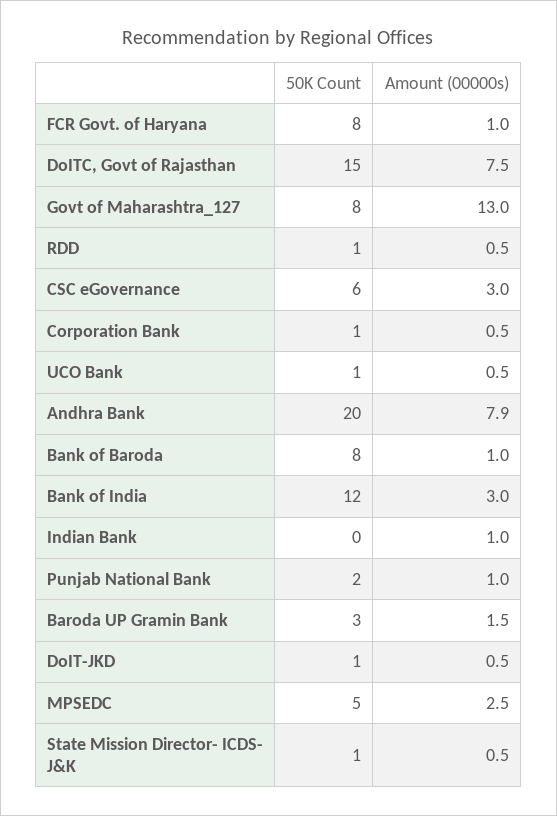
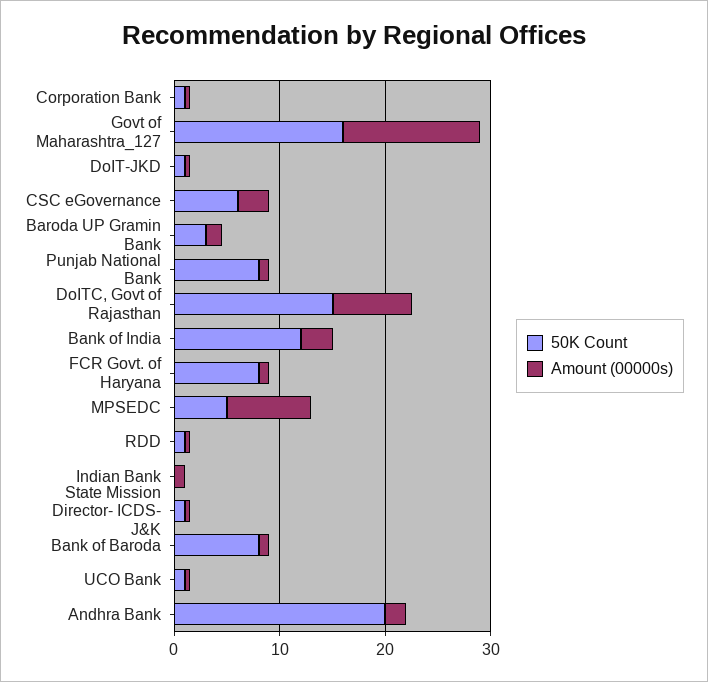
  {
    "50K Count": {
      "FCR Govt. of Haryana": 8,
      "DoITC, Govt of Rajasthan": 15,
-     "Govt of Maharashtra_127": 8,
+     "Govt of Maharashtra_127": 16,
      "RDD": 1,
      "CSC eGovernance": 6,
      "Corporation Bank": 1,
      "UCO Bank": 1,
      "Andhra Bank": 20,
      "Bank of Baroda": 8,
      "Bank of India": 12,
      "Indian Bank": 0,
-     "Punjab National Bank": 2,
+     "Punjab National Bank": 8,
      "Baroda UP Gramin Bank": 3,
      "DoIT-JKD": 1,
      "MPSEDC": 5,
      "State Mission Director- ICDS- J&K": 1
    },
    "Amount (00000s)": {
      "FCR Govt. of Haryana": 1,
      "DoITC, Govt of Rajasthan": 7.5,
      "Govt of Maharashtra_127": 13,
      "RDD": 0.5,
      "CSC eGovernance": 3,
      "Corporation Bank": 0.5,
      "UCO Bank": 0.5,
-     "Andhra Bank": 7.9,
+     "Andhra Bank": 2,
      "Bank of Baroda": 1,
      "Bank of India": 3,
      "Indian Bank": 1,
      "Punjab National Bank": 1,
      "Baroda UP Gramin Bank": 1.5,
      "DoIT-JKD": 0.5,
-     "MPSEDC": 2.5,
+     "MPSEDC": 8,
      "State Mission Director- ICDS- J&K": 0.5
    }
  }

